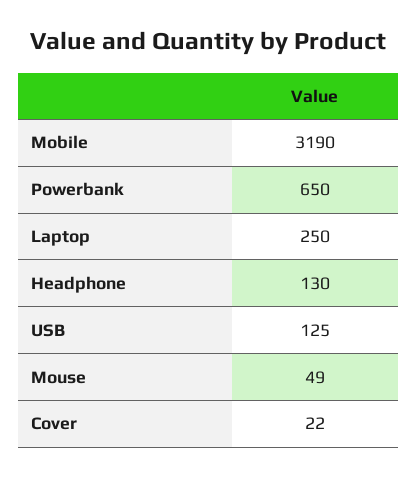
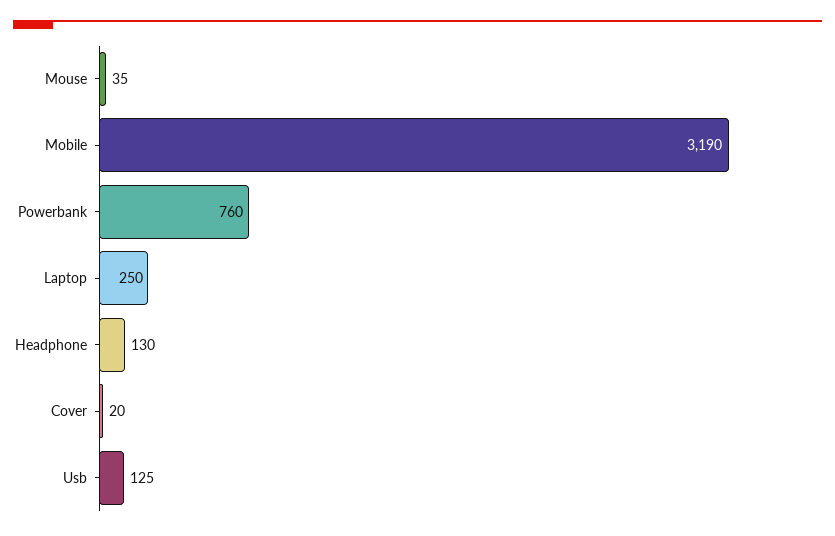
  {
    "Mobile": 3190,
-   "Powerbank": 650,
+   "Powerbank": 760,
    "Laptop": 250,
    "Headphone": 130,
    "USB": 125,
-   "Mouse": 49,
+   "Mouse": 35,
-   "Cover": 22
+   "Cover": 20
  }

